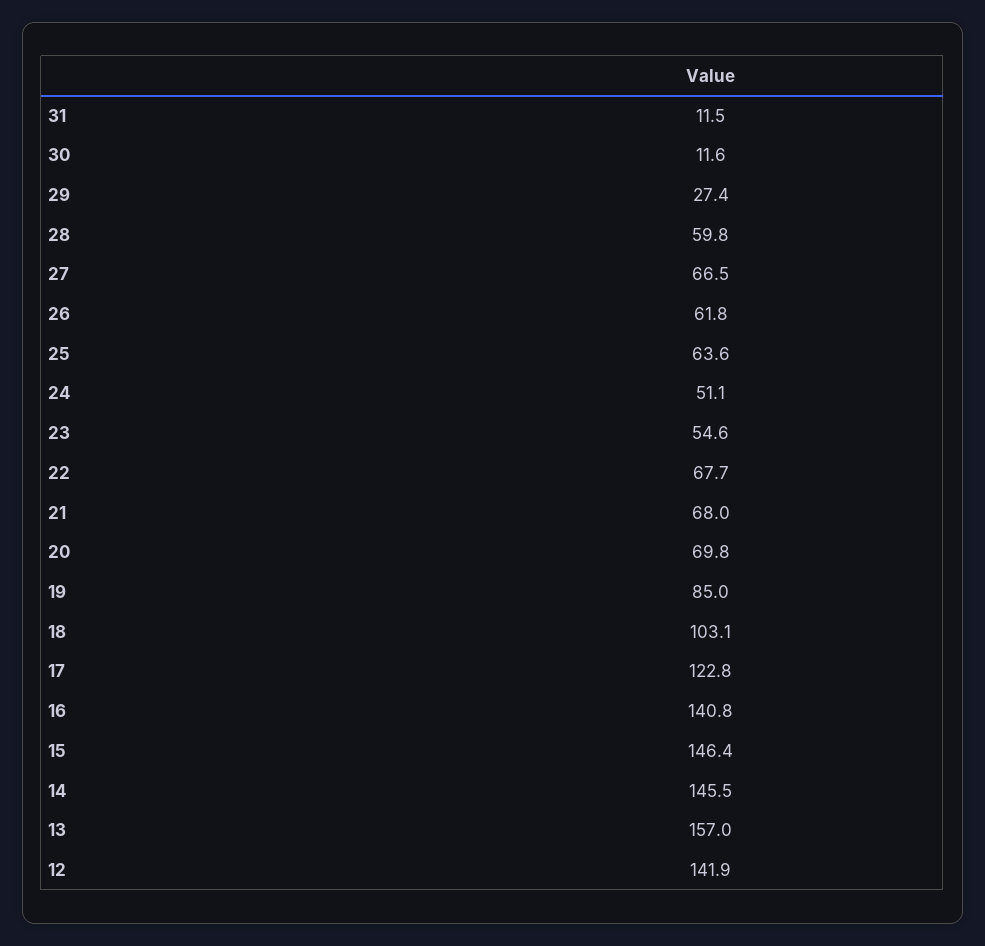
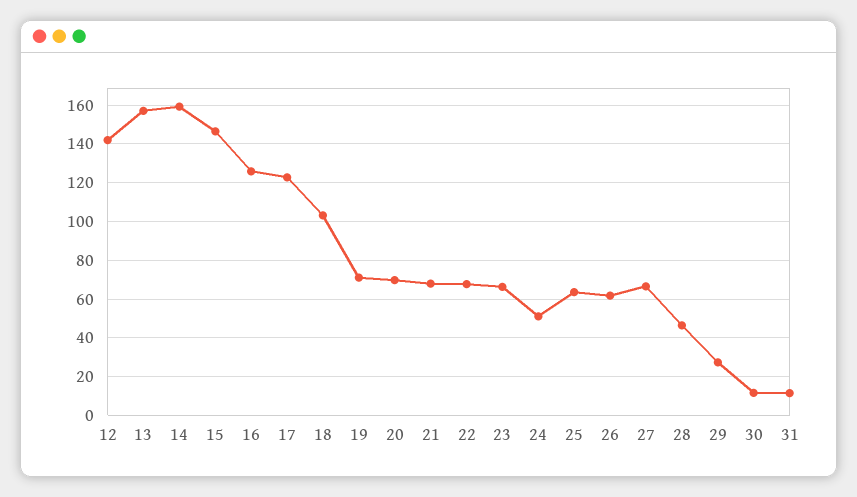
  {
    "31": 11.5,
    "30": 11.6,
    "29": 27.4,
-   "28": 59.8,
+   "28": 45,
    "27": 66.5,
    "26": 61.8,
    "25": 63.6,
    "24": 51.1,
-   "23": 54.6,
+   "23": 65,
    "22": 67.7,
    "21": 68,
    "20": 69.8,
-   "19": 85,
+   "19": 70,
    "18": 103.1,
    "17": 122.8,
-   "16": 140.8,
+   "16": 125,
    "15": 146.4,
-   "14": 145.5,
+   "14": 160,
    "13": 157,
    "12": 141.9
  }

